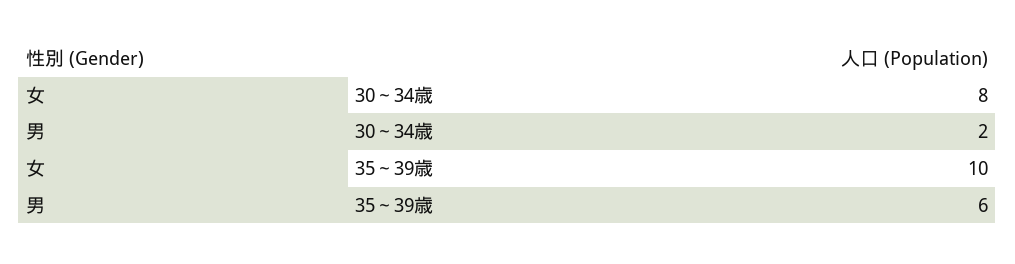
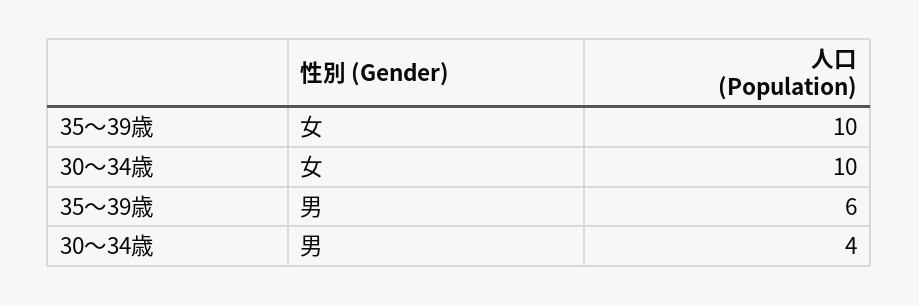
  {
    "女": {
-     "30～34歳": 8,
+     "30～34歳": 10,
      "35～39歳": 10
    },
    "男": {
-     "30～34歳": 2,
+     "30～34歳": 4,
      "35～39歳": 6
    }
  }

